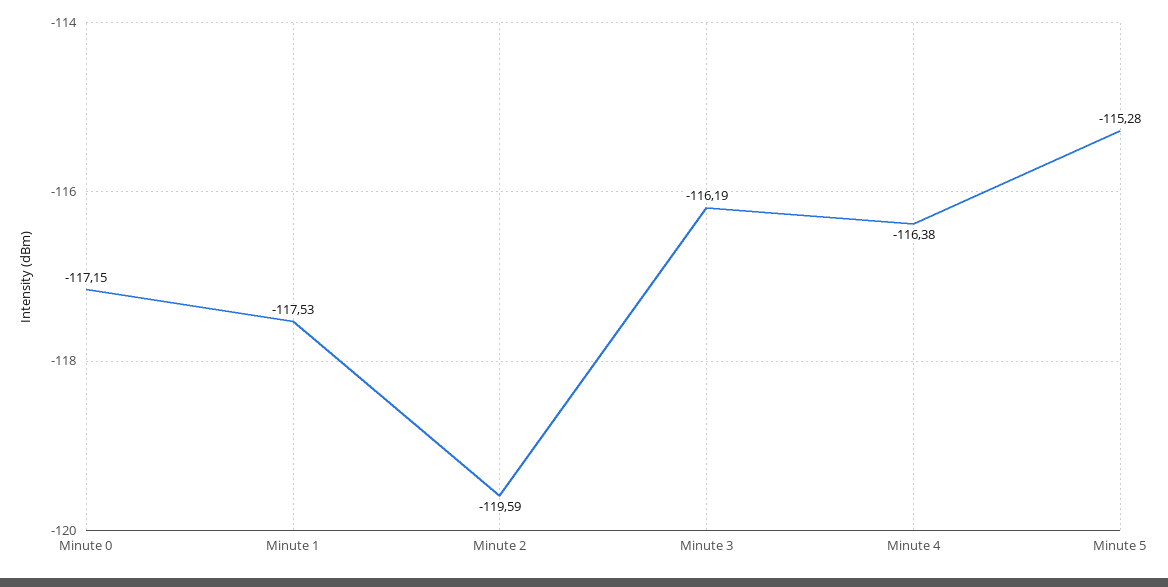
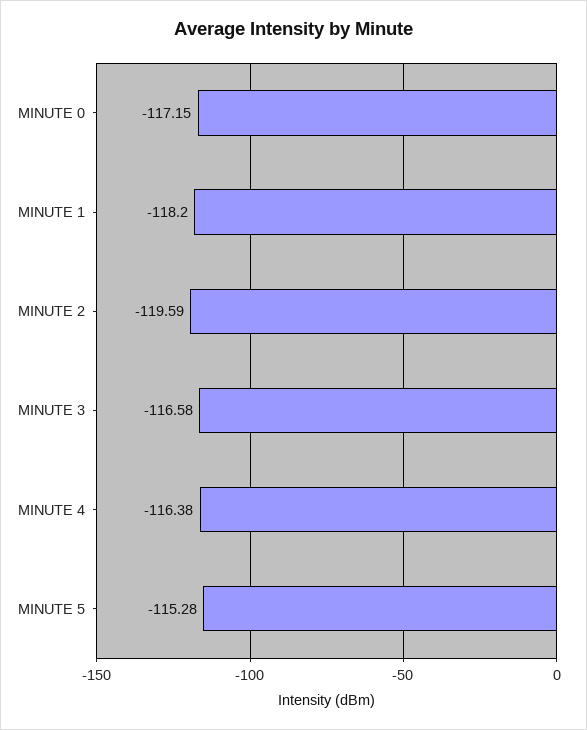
  {
    "Minute 0": -117.15,
-   "Minute 1": -117.53,
+   "Minute 1": -118.2,
    "Minute 2": -119.59,
-   "Minute 3": -116.19,
+   "Minute 3": -116.58,
    "Minute 4": -116.38,
    "Minute 5": -115.28
  }

